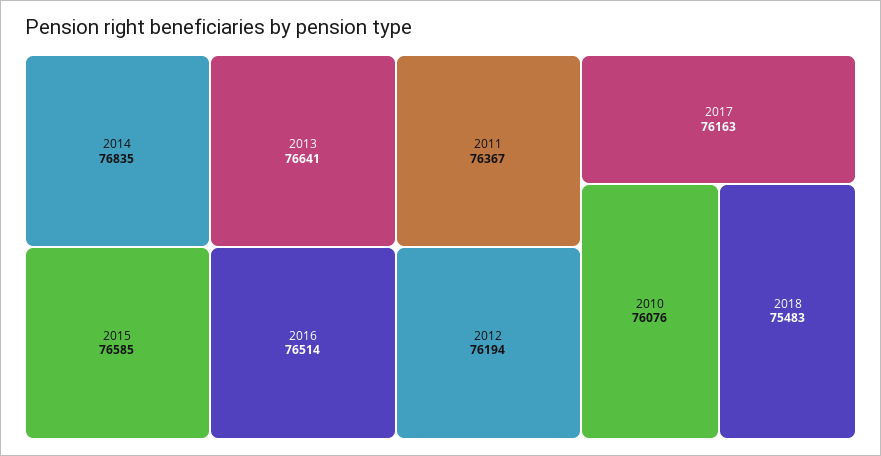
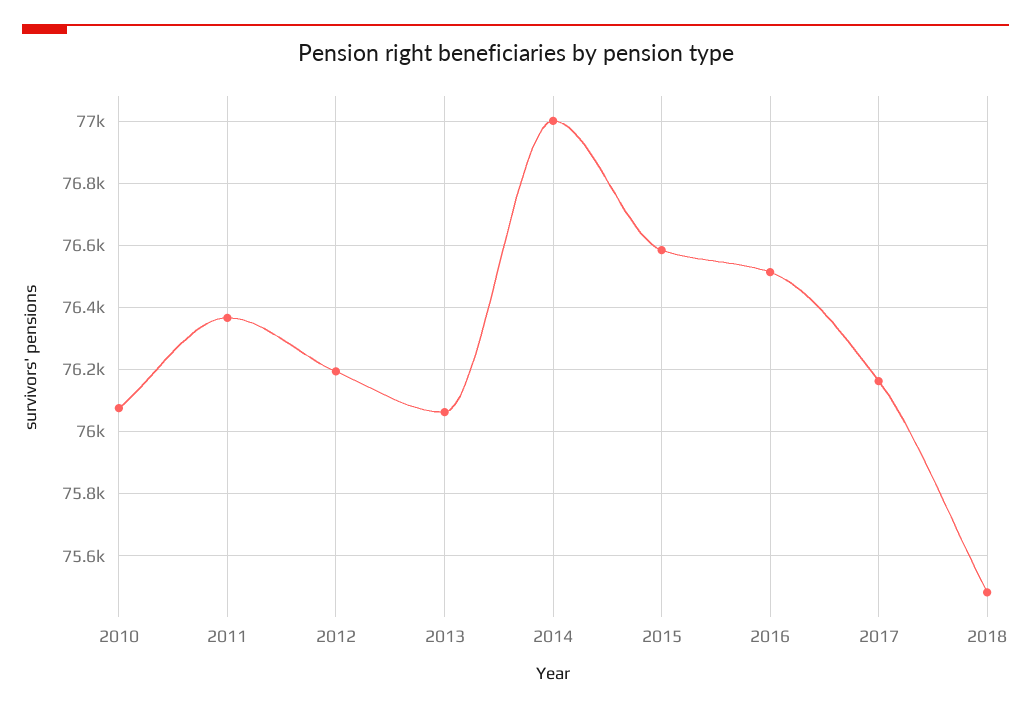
  {
-   "2014": 76835,
+   "2014": 77000,
-   "2013": 76641,
+   "2013": 76060,
    "2015": 76585,
    "2016": 76514,
    "2011": 76367,
    "2012": 76194,
    "2017": 76163,
    "2010": 76076,
    "2018": 75483
  }

